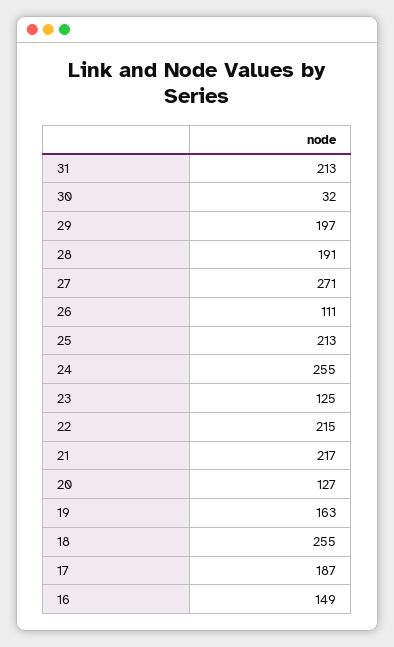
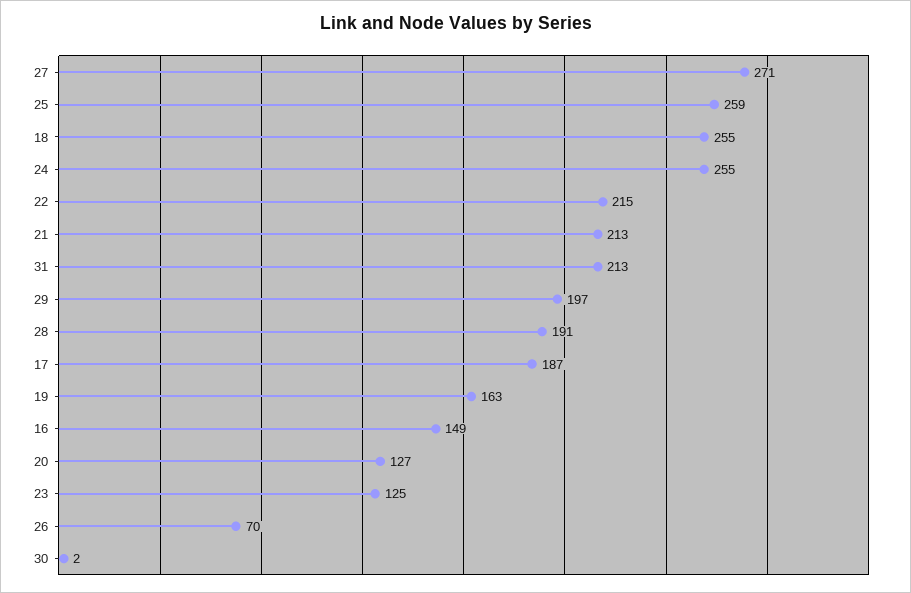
  {
    "31": 213,
-   "30": 32,
+   "30": 2,
    "29": 197,
    "28": 191,
    "27": 271,
-   "26": 111,
+   "26": 70,
-   "25": 213,
+   "25": 259,
    "24": 255,
    "23": 125,
    "22": 215,
-   "21": 217,
+   "21": 213,
    "20": 127,
    "19": 163,
    "18": 255,
    "17": 187,
    "16": 149
  }

